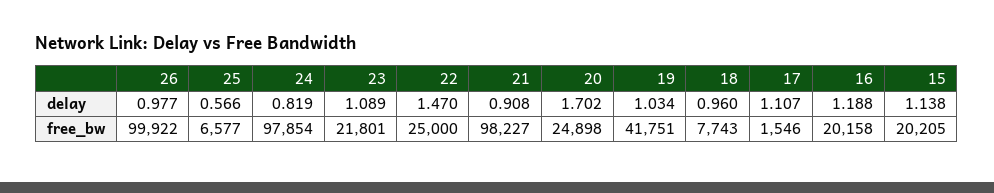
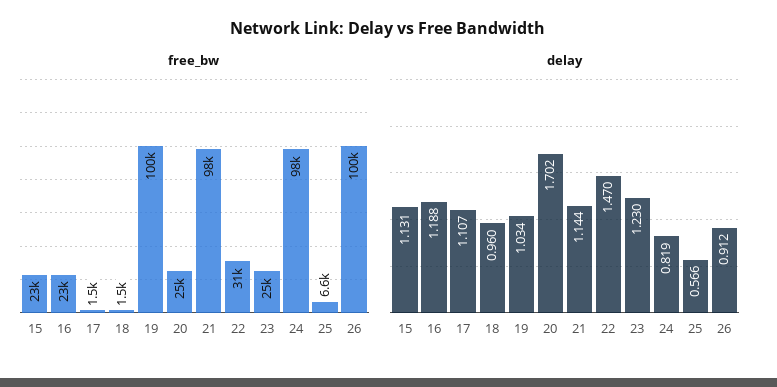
  {
    "delay": {
-     "26": 0.977,
+     "26": 0.912,
      "25": 0.566,
      "24": 0.819,
-     "23": 1.089,
+     "23": 1.23,
      "22": 1.47,
-     "21": 0.908,
+     "21": 1.144,
      "20": 1.702,
      "19": 1.034,
      "18": 0.96,
      "17": 1.107,
      "16": 1.188,
-     "15": 1.138
+     "15": 1.131
    },
    "free_bw": {
      "26": 99922,
      "25": 6577,
      "24": 97854,
-     "23": 21801,
+     "23": 25000,
-     "22": 25000,
+     "22": 31000,
      "21": 98227,
      "20": 24898,
-     "19": 41751,
+     "19": 100000,
-     "18": 7743,
+     "18": 1500,
      "17": 1546,
-     "16": 20158,
+     "16": 23000,
-     "15": 20205
+     "15": 23000
    }
  }

